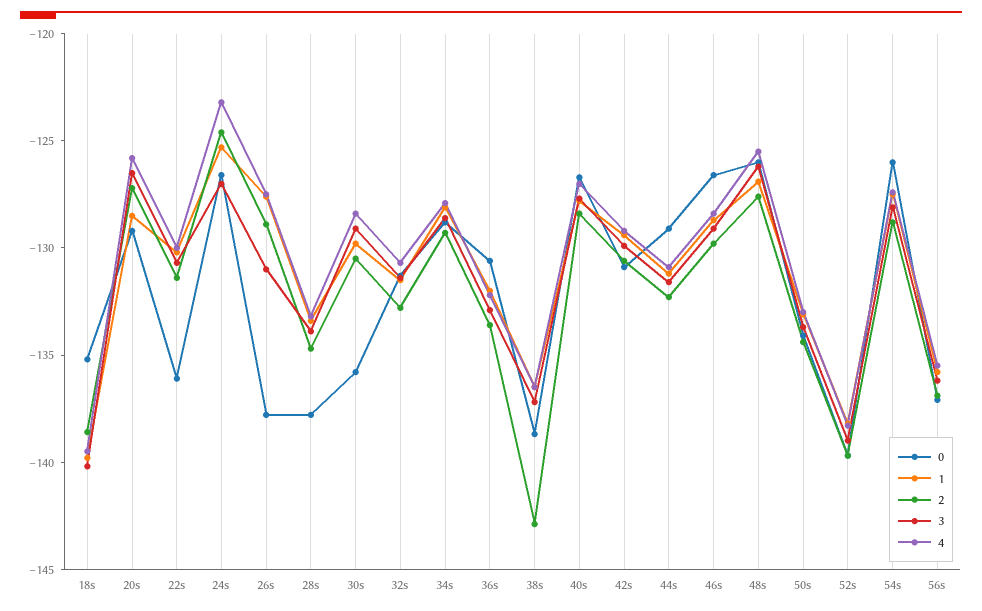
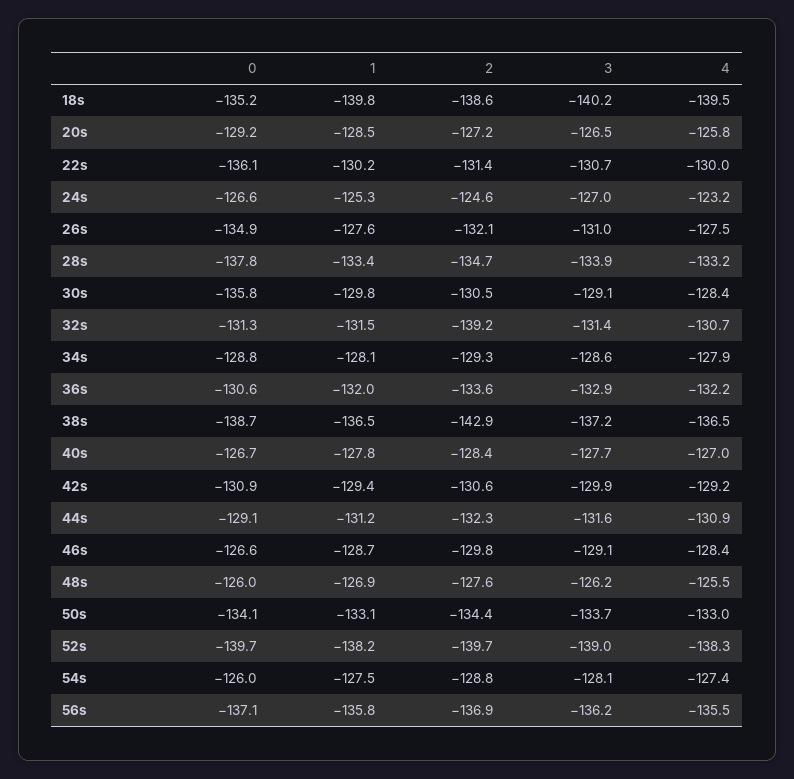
  {
    "0": {
      "18s": -135.2,
      "20s": -129.2,
      "22s": -136.1,
      "24s": -126.6,
-     "26s": -138,
+     "26s": -134.9,
      "28s": -137.8,
      "30s": -135.8,
      "32s": -131.3,
      "34s": -128.8,
      "36s": -130.6,
      "38s": -138.7,
      "40s": -126.7,
      "42s": -130.9,
      "44s": -129.1,
      "46s": -126.6,
      "48s": -126,
      "50s": -134.1,
      "52s": -139.7,
      "54s": -126,
      "56s": -137.1
    },
    "1": {
      "18s": -139.8,
      "20s": -128.5,
      "22s": -130.2,
      "24s": -125.3,
      "26s": -127.6,
      "28s": -133.4,
      "30s": -129.8,
      "32s": -131.5,
      "34s": -128.1,
      "36s": -132,
      "38s": -136.5,
      "40s": -127.8,
      "42s": -129.4,
      "44s": -131.2,
      "46s": -128.7,
      "48s": -126.9,
      "50s": -133.1,
      "52s": -138.2,
      "54s": -127.5,
      "56s": -135.8
    },
    "2": {
      "18s": -138.6,
      "20s": -127.2,
      "22s": -131.4,
      "24s": -124.6,
-     "26s": -129,
+     "26s": -132.1,
      "28s": -134.7,
      "30s": -130.5,
-     "32s": -133,
+     "32s": -139.2,
      "34s": -129.3,
      "36s": -133.6,
      "38s": -142.9,
      "40s": -128.4,
      "42s": -130.6,
      "44s": -132.3,
      "46s": -129.8,
      "48s": -127.6,
      "50s": -134.4,
      "52s": -139.7,
      "54s": -128.8,
      "56s": -136.9
    },
    "3": {
      "18s": -140.2,
      "20s": -126.5,
      "22s": -130.7,
      "24s": -127,
      "26s": -131,
      "28s": -133.9,
      "30s": -129.1,
      "32s": -131.4,
      "34s": -128.6,
      "36s": -132.9,
      "38s": -137.2,
      "40s": -127.7,
      "42s": -129.9,
      "44s": -131.6,
      "46s": -129.1,
      "48s": -126.2,
      "50s": -133.7,
      "52s": -139,
      "54s": -128.1,
      "56s": -136.2
    },
    "4": {
      "18s": -139.5,
      "20s": -125.8,
      "22s": -130,
      "24s": -123.2,
      "26s": -127.5,
      "28s": -133.2,
      "30s": -128.4,
      "32s": -130.7,
      "34s": -127.9,
      "36s": -132.2,
      "38s": -136.5,
      "40s": -127,
      "42s": -129.2,
      "44s": -130.9,
      "46s": -128.4,
      "48s": -125.5,
      "50s": -133,
      "52s": -138.3,
      "54s": -127.4,
      "56s": -135.5
    }
  }

